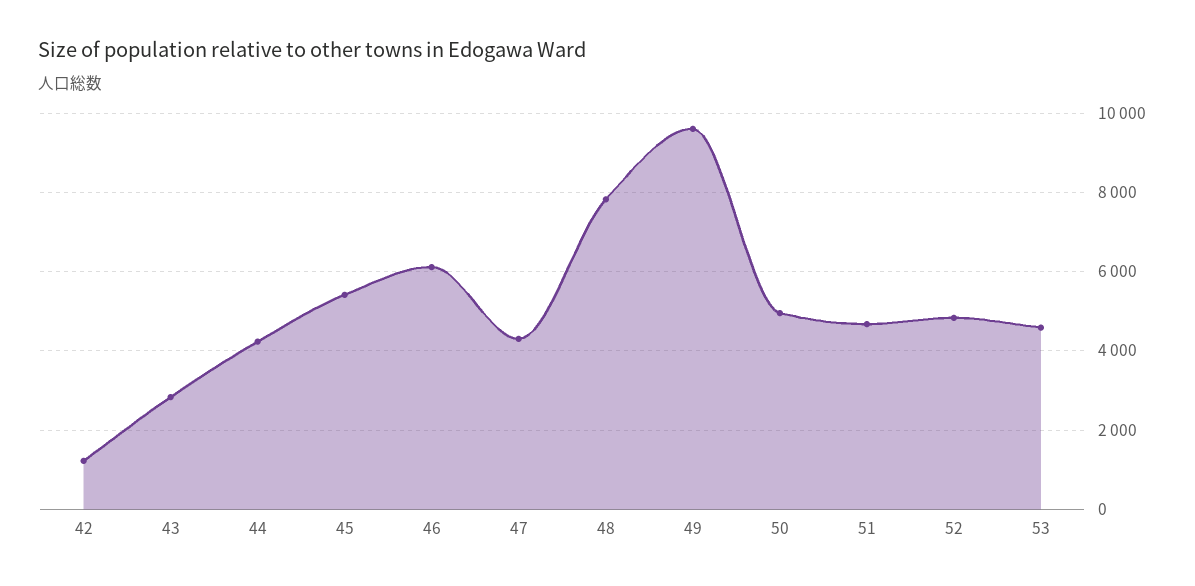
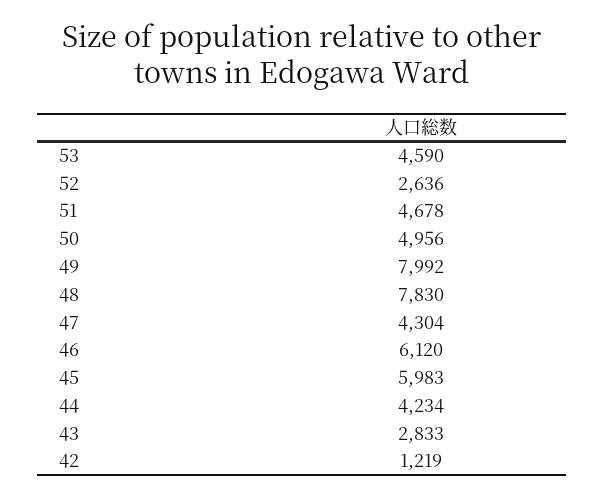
  {
    "42": 1219,
    "43": 2833,
    "44": 4234,
-   "45": 5400,
+   "45": 5983,
    "46": 6120,
    "47": 4304,
    "48": 7830,
-   "49": 9600,
+   "49": 7992,
    "50": 4956,
    "51": 4678,
-   "52": 4800,
+   "52": 2636,
    "53": 4590
  }

